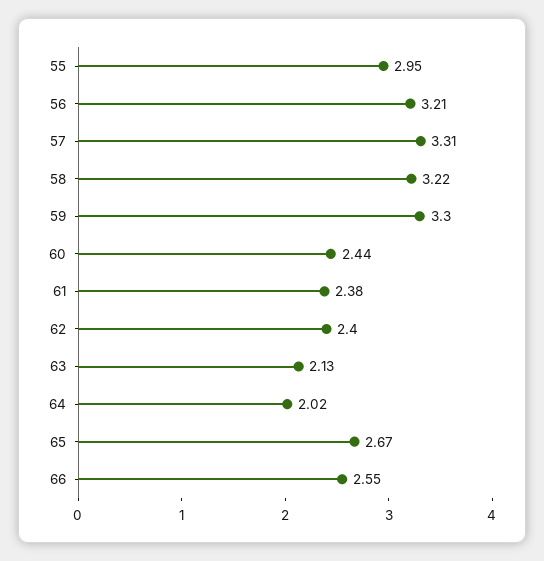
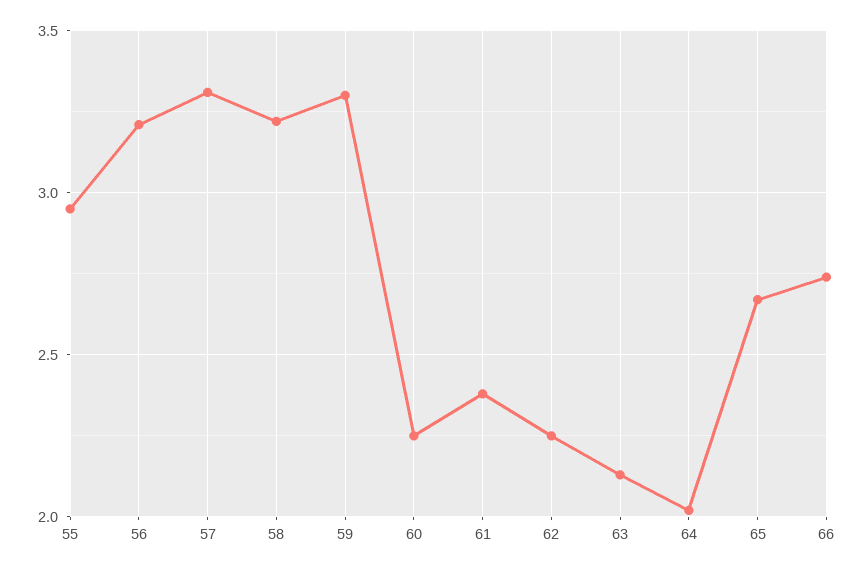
  {
    "55": 2.95,
    "56": 3.21,
    "57": 3.31,
    "58": 3.22,
    "59": 3.3,
-   "60": 2.44,
+   "60": 2.25,
    "61": 2.38,
-   "62": 2.4,
+   "62": 2.25,
    "63": 2.13,
    "64": 2.02,
    "65": 2.67,
-   "66": 2.55
+   "66": 2.75
  }

